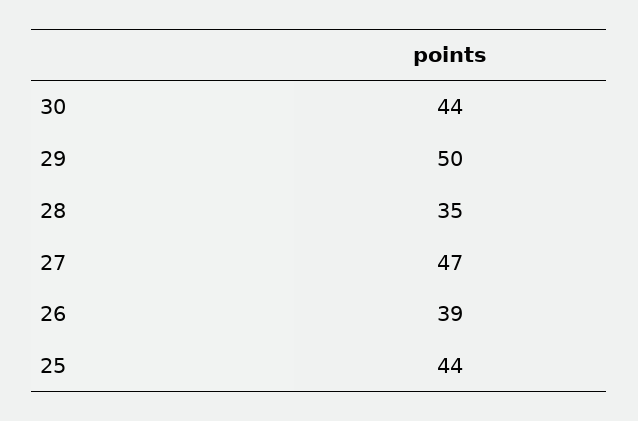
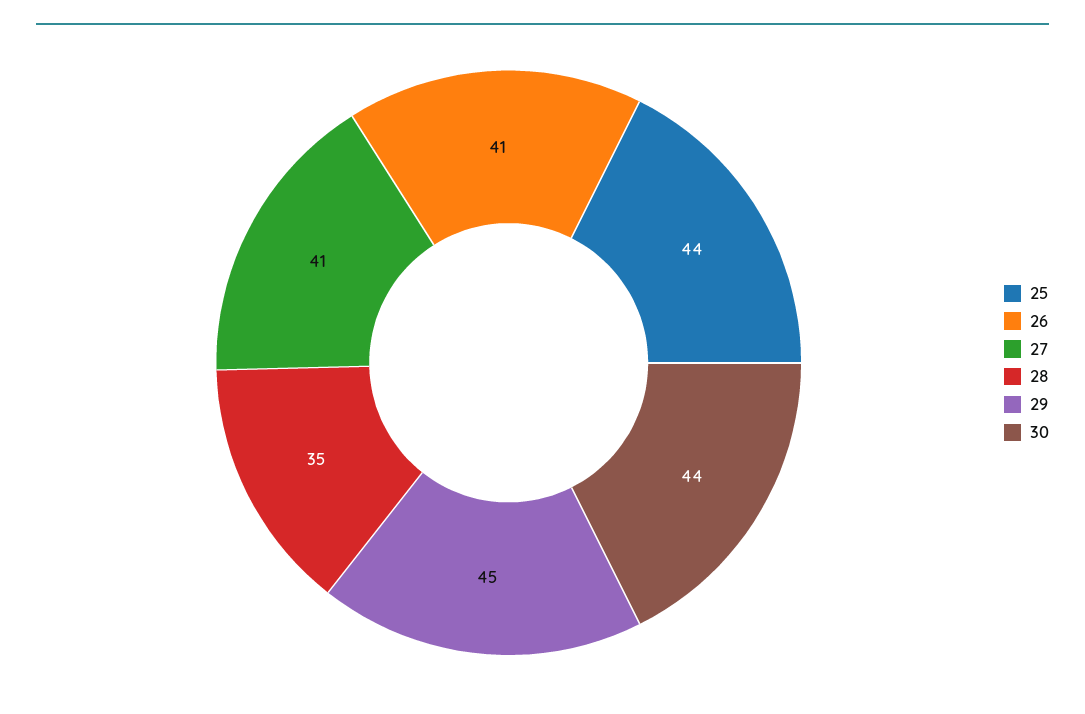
  {
    "30": 44,
-   "29": 50,
+   "29": 45,
    "28": 35,
-   "27": 47,
+   "27": 41,
-   "26": 39,
+   "26": 41,
    "25": 44
  }

